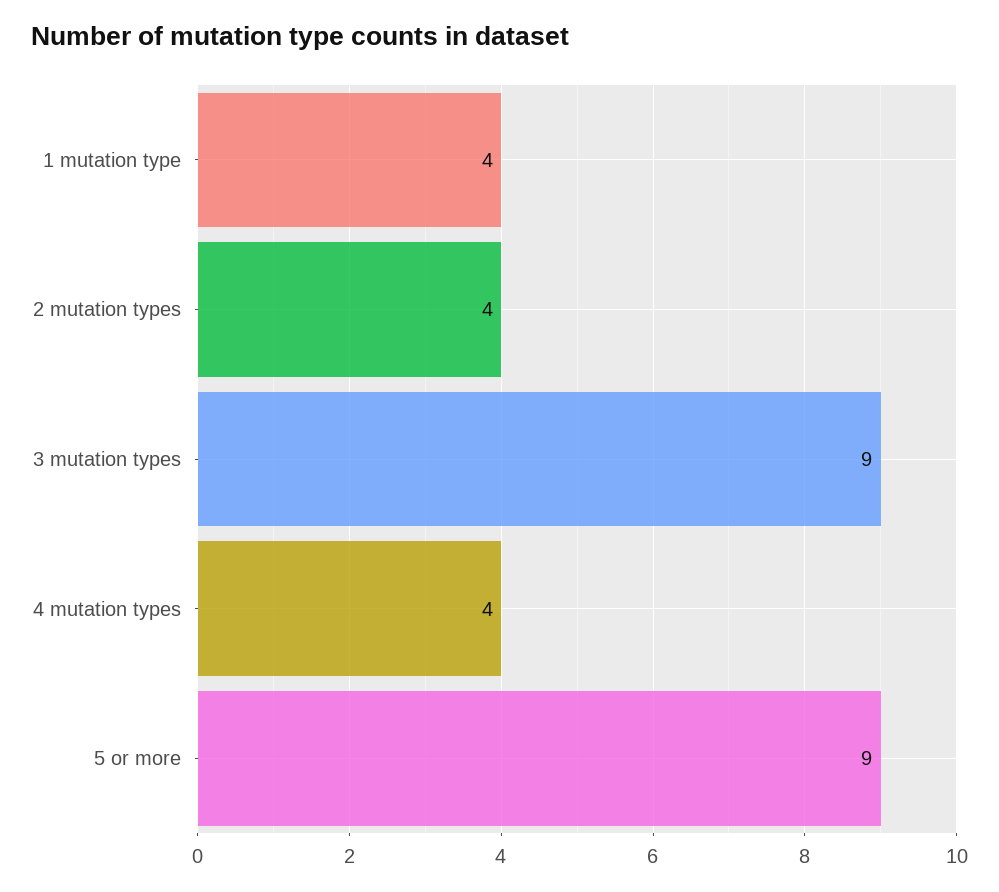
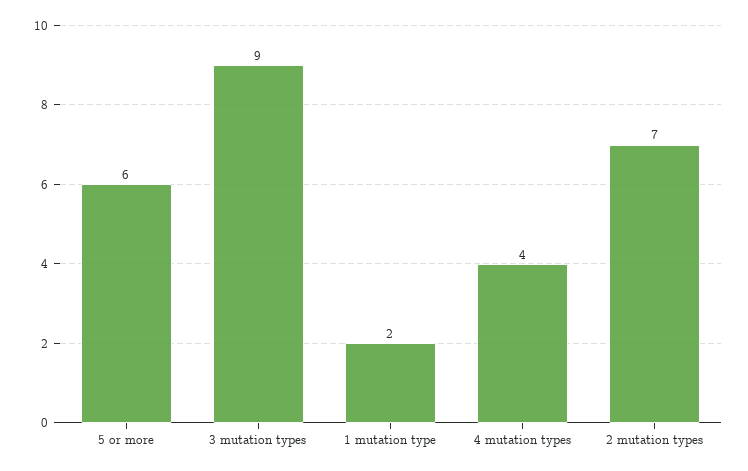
  {
-   "1 mutation type": 4,
+   "1 mutation type": 2,
-   "2 mutation types": 4,
+   "2 mutation types": 7,
    "3 mutation types": 9,
    "4 mutation types": 4,
-   "5 or more": 9
+   "5 or more": 6
  }

